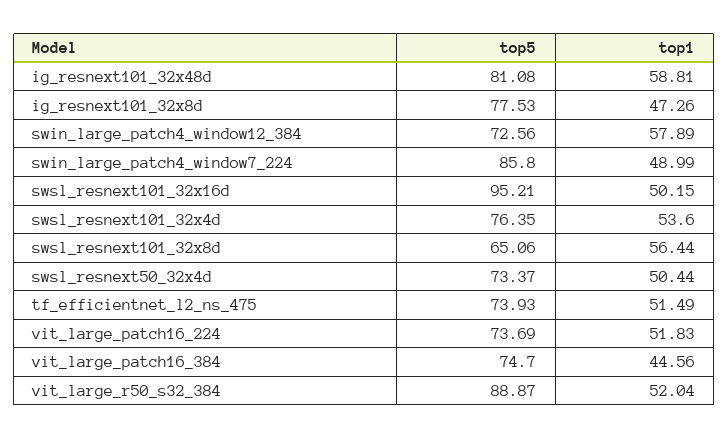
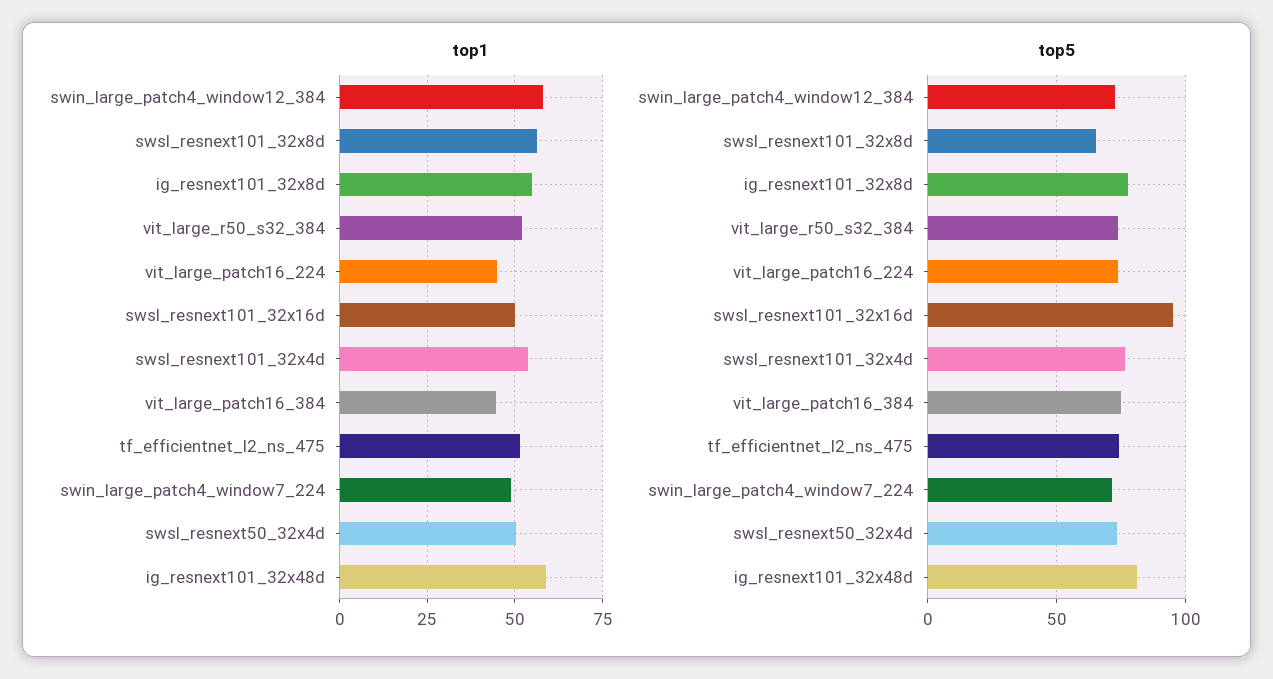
  {
    "top5": {
      "ig_resnext101_32x48d": 81.08,
      "ig_resnext101_32x8d": 77.53,
      "swin_large_patch4_window12_384": 72.56,
-     "swin_large_patch4_window7_224": 85.8,
+     "swin_large_patch4_window7_224": 70,
      "swsl_resnext101_32x16d": 95.21,
      "swsl_resnext101_32x4d": 76.35,
      "swsl_resnext101_32x8d": 65.06,
      "swsl_resnext50_32x4d": 73.37,
      "tf_efficientnet_l2_ns_475": 73.93,
      "vit_large_patch16_224": 73.69,
      "vit_large_patch16_384": 74.7,
-     "vit_large_r50_s32_384": 88.87
+     "vit_large_r50_s32_384": 75
    },
    "top1": {
      "ig_resnext101_32x48d": 58.81,
-     "ig_resnext101_32x8d": 47.26,
+     "ig_resnext101_32x8d": 55,
      "swin_large_patch4_window12_384": 57.89,
      "swin_large_patch4_window7_224": 48.99,
      "swsl_resnext101_32x16d": 50.15,
      "swsl_resnext101_32x4d": 53.6,
      "swsl_resnext101_32x8d": 56.44,
      "swsl_resnext50_32x4d": 50.44,
      "tf_efficientnet_l2_ns_475": 51.49,
-     "vit_large_patch16_224": 51.83,
+     "vit_large_patch16_224": 45,
      "vit_large_patch16_384": 44.56,
      "vit_large_r50_s32_384": 52.04
    }
  }

